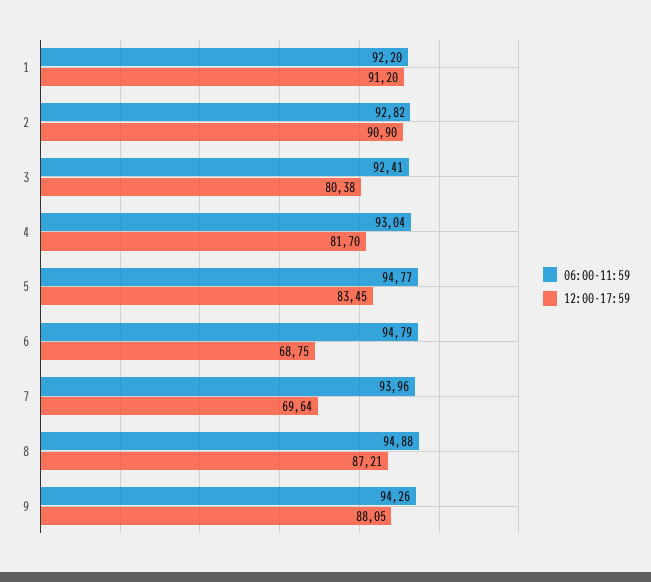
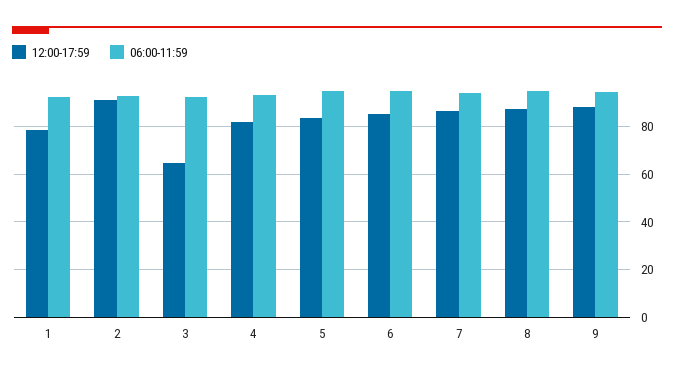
  {
    "06:00-11:59": {
      "1": 92.2,
      "2": 92.82,
      "3": 92.41,
      "4": 93.04,
      "5": 94.77,
      "6": 94.79,
      "7": 93.96,
      "8": 94.88,
      "9": 94.26
    },
    "12:00-17:59": {
-     "1": 91.2,
+     "1": 80,
      "2": 90.9,
-     "3": 80.38,
+     "3": 65,
      "4": 81.7,
      "5": 83.45,
-     "6": 68.75,
+     "6": 85,
-     "7": 69.64,
+     "7": 85,
      "8": 87.21,
      "9": 88.05
    }
  }

